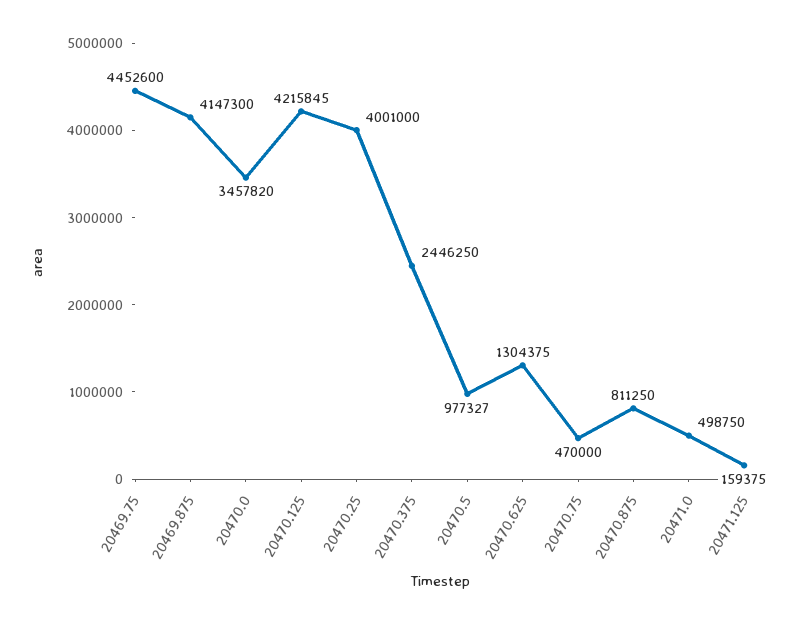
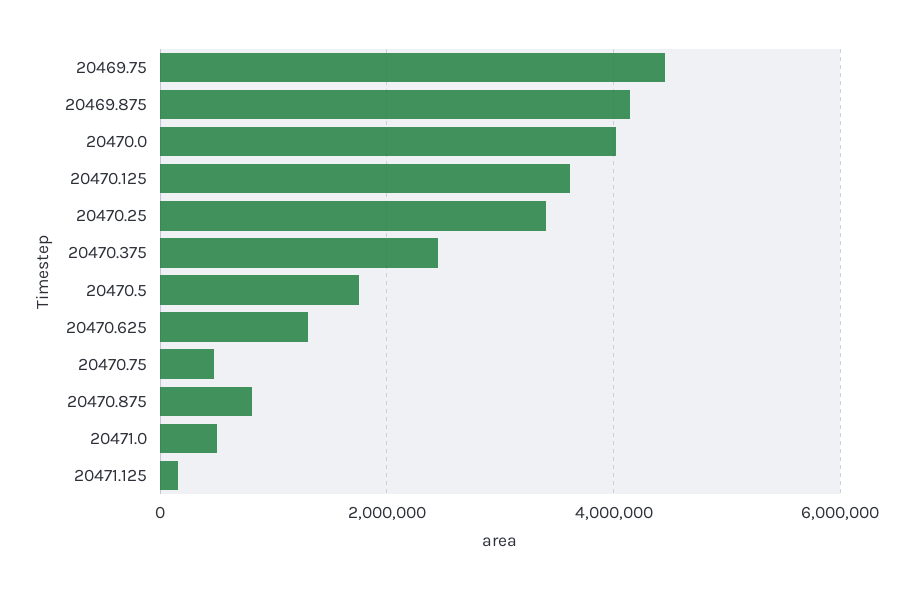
  {
    "20469.75": 4452600,
    "20469.875": 4147300,
-   "20470.0": 3457820,
+   "20470.0": 4000000,
-   "20470.125": 4215845,
+   "20470.125": 3600000,
-   "20470.25": 4001000,
+   "20470.25": 3400000,
    "20470.375": 2446250,
-   "20470.5": 977327,
+   "20470.5": 1800000,
    "20470.625": 1304375,
    "20470.75": 470000,
    "20470.875": 811250,
    "20471.0": 498750,
    "20471.125": 159375
  }

